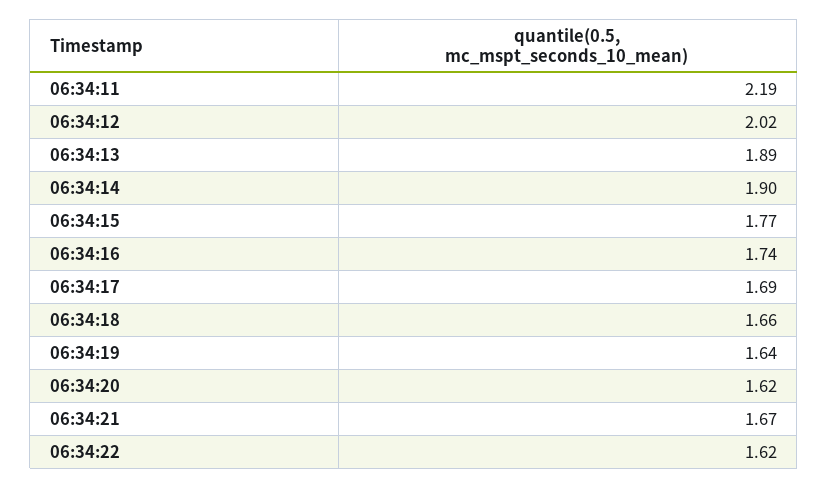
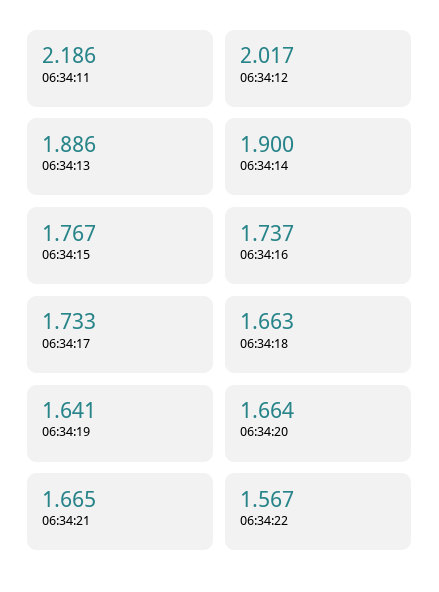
  {
    "06:34:11": 2.186,
    "06:34:12": 2.017,
    "06:34:13": 1.886,
    "06:34:14": 1.9,
    "06:34:15": 1.767,
    "06:34:16": 1.737,
-   "06:34:17": 1.69,
+   "06:34:17": 1.733,
    "06:34:18": 1.663,
    "06:34:19": 1.641,
-   "06:34:20": 1.62,
+   "06:34:20": 1.664,
    "06:34:21": 1.665,
-   "06:34:22": 1.62
+   "06:34:22": 1.567
  }

